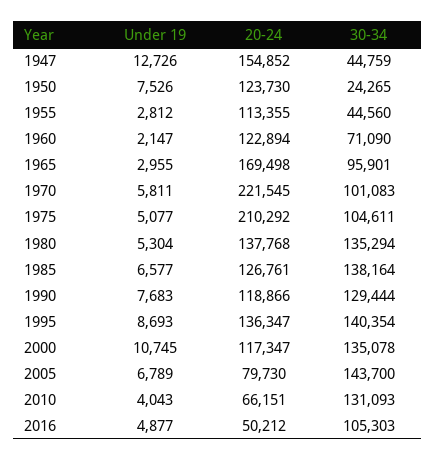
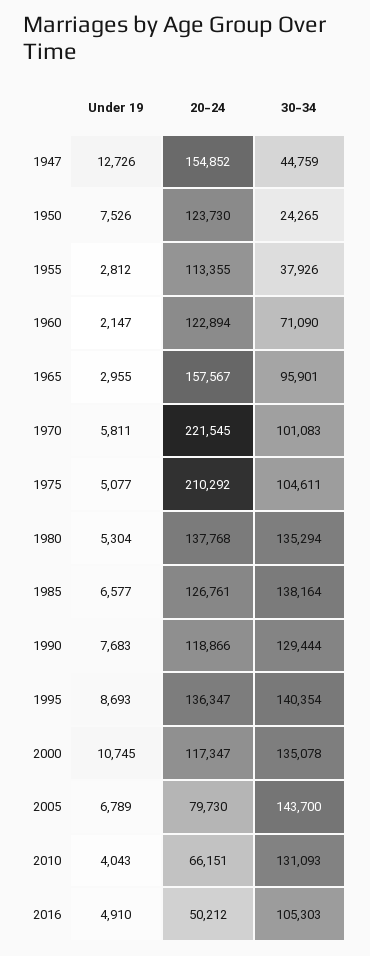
  {
    "Under 19": {
      "1947": 12726,
      "1950": 7526,
      "1955": 2812,
      "1960": 2147,
      "1965": 2955,
      "1970": 5811,
      "1975": 5077,
      "1980": 5304,
      "1985": 6577,
      "1990": 7683,
      "1995": 8693,
      "2000": 10745,
      "2005": 6789,
      "2010": 4043,
-     "2016": 4877
+     "2016": 4910
    },
    "20-24": {
      "1947": 154852,
      "1950": 123730,
      "1955": 113355,
      "1960": 122894,
-     "1965": 169498,
+     "1965": 157567,
      "1970": 221545,
      "1975": 210292,
      "1980": 137768,
      "1985": 126761,
      "1990": 118866,
      "1995": 136347,
      "2000": 117347,
      "2005": 79730,
      "2010": 66151,
      "2016": 50212
    },
    "30-34": {
      "1947": 44759,
      "1950": 24265,
-     "1955": 44560,
+     "1955": 37926,
      "1960": 71090,
      "1965": 95901,
      "1970": 101083,
      "1975": 104611,
      "1980": 135294,
      "1985": 138164,
      "1990": 129444,
      "1995": 140354,
      "2000": 135078,
      "2005": 143700,
      "2010": 131093,
      "2016": 105303
    }
  }

